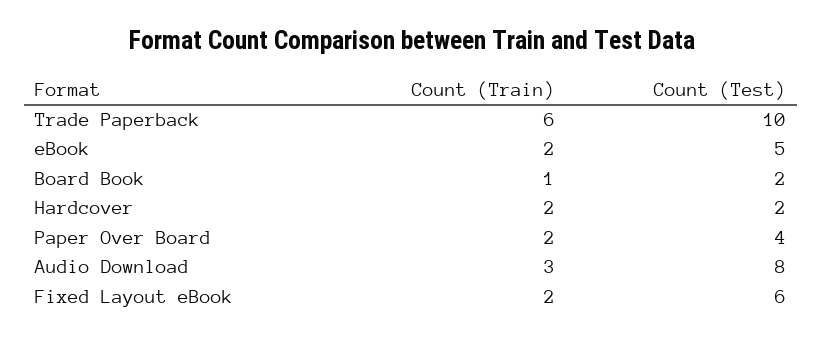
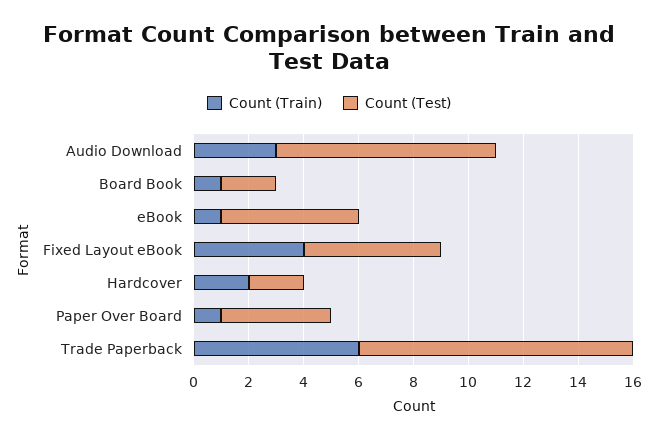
  {
    "Count (Train)": {
      "Trade Paperback": 6,
-     "eBook": 2,
+     "eBook": 1,
      "Board Book": 1,
      "Hardcover": 2,
-     "Paper Over Board": 2,
+     "Paper Over Board": 1,
      "Audio Download": 3,
-     "Fixed Layout eBook": 2
+     "Fixed Layout eBook": 4
    },
    "Count (Test)": {
      "Trade Paperback": 10,
      "eBook": 5,
      "Board Book": 2,
      "Hardcover": 2,
      "Paper Over Board": 4,
      "Audio Download": 8,
-     "Fixed Layout eBook": 6
+     "Fixed Layout eBook": 5
    }
  }

